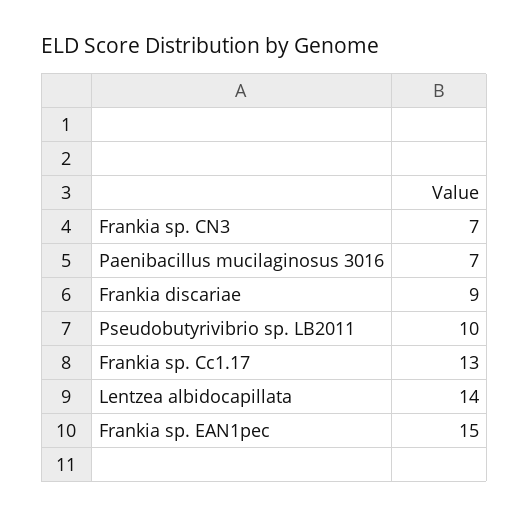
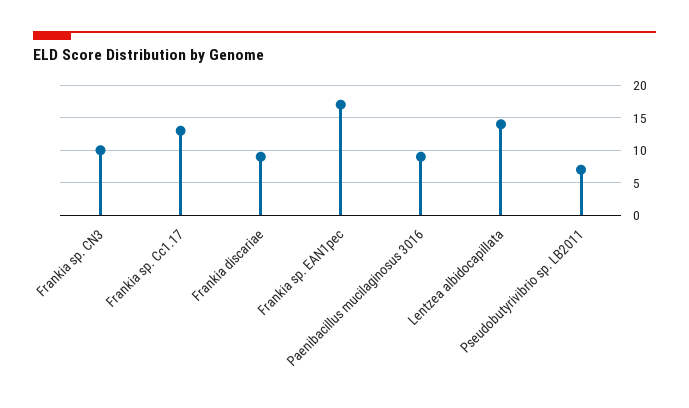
  {
-   "Frankia sp. CN3": 7,
+   "Frankia sp. CN3": 10,
-   "Paenibacillus mucilaginosus 3016": 7,
+   "Paenibacillus mucilaginosus 3016": 9,
    "Frankia discariae": 9,
-   "Pseudobutyrivibrio sp. LB2011": 10,
+   "Pseudobutyrivibrio sp. LB2011": 7,
    "Frankia sp. Cc1.17": 13,
    "Lentzea albidocapillata": 14,
-   "Frankia sp. EAN1pec": 15
+   "Frankia sp. EAN1pec": 17
  }

